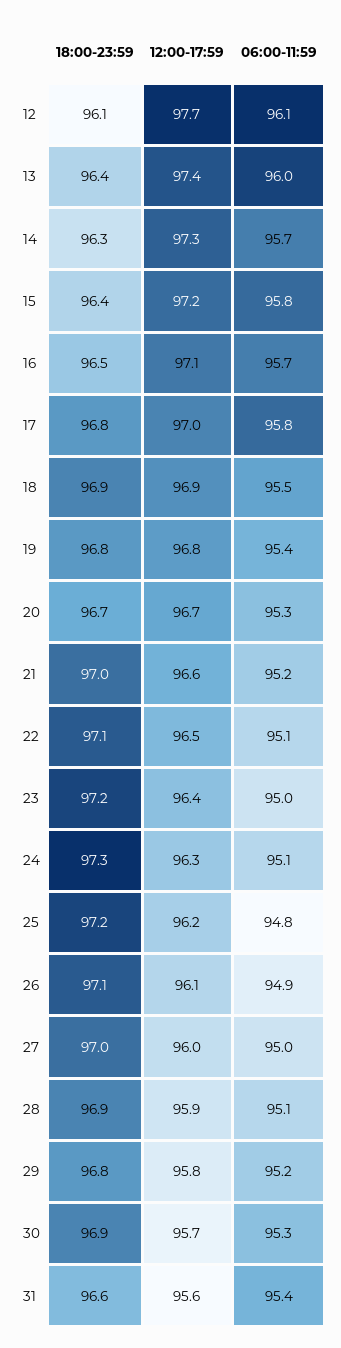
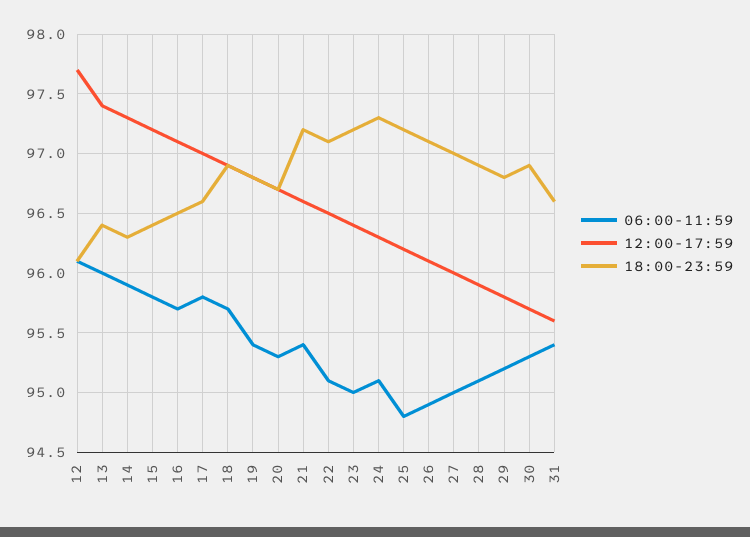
  {
    "18:00-23:59": {
      "12": 96.1,
      "13": 96.4,
      "14": 96.3,
      "15": 96.4,
      "16": 96.5,
-     "17": 96.8,
+     "17": 96.6,
      "18": 96.9,
      "19": 96.8,
      "20": 96.7,
-     "21": 97,
+     "21": 97.2,
      "22": 97.1,
      "23": 97.2,
      "24": 97.3,
      "25": 97.2,
      "26": 97.1,
      "27": 97,
      "28": 96.9,
      "29": 96.8,
      "30": 96.9,
      "31": 96.6
    },
    "12:00-17:59": {
      "12": 97.7,
      "13": 97.4,
      "14": 97.3,
      "15": 97.2,
      "16": 97.1,
      "17": 97,
      "18": 96.9,
      "19": 96.8,
      "20": 96.7,
      "21": 96.6,
      "22": 96.5,
      "23": 96.4,
      "24": 96.3,
      "25": 96.2,
      "26": 96.1,
      "27": 96,
      "28": 95.9,
      "29": 95.8,
      "30": 95.7,
      "31": 95.6
    },
    "06:00-11:59": {
      "12": 96.1,
      "13": 96,
-     "14": 95.7,
+     "14": 95.9,
      "15": 95.8,
      "16": 95.7,
      "17": 95.8,
-     "18": 95.5,
+     "18": 95.7,
      "19": 95.4,
      "20": 95.3,
-     "21": 95.2,
+     "21": 95.4,
      "22": 95.1,
      "23": 95,
      "24": 95.1,
      "25": 94.8,
      "26": 94.9,
      "27": 95,
      "28": 95.1,
      "29": 95.2,
      "30": 95.3,
      "31": 95.4
    }
  }

